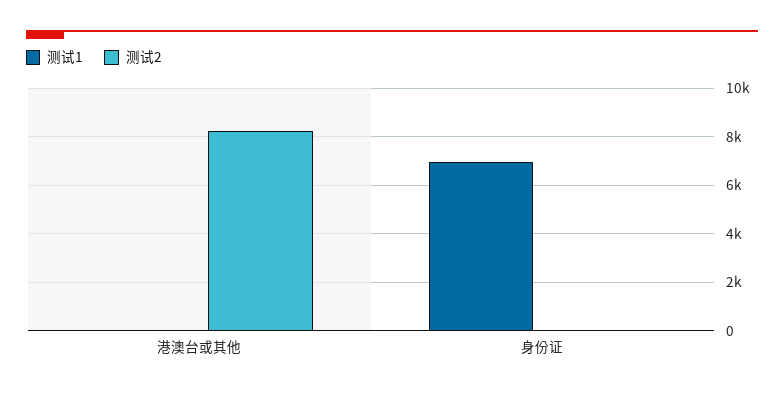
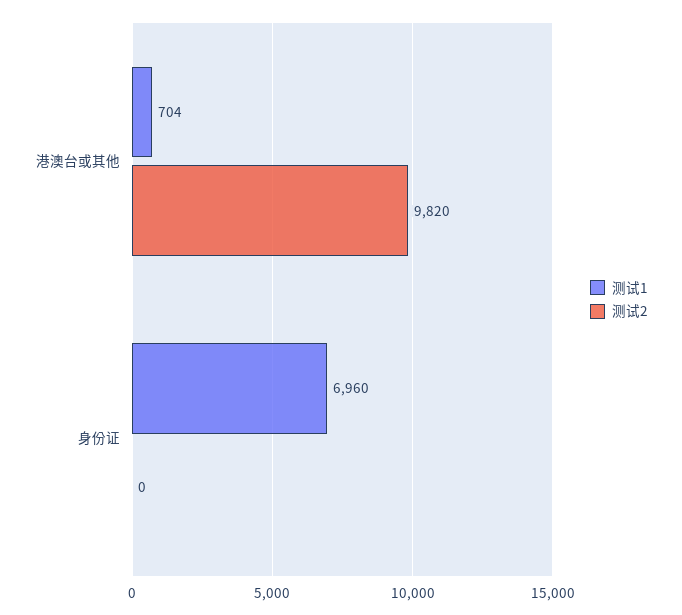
  {
    "测试1": {
-     "港澳台或其他": 0,
+     "港澳台或其他": 704,
      "身份证": 6960
    },
    "测试2": {
-     "港澳台或其他": 8250,
+     "港澳台或其他": 9820,
      "身份证": 0
    }
  }

